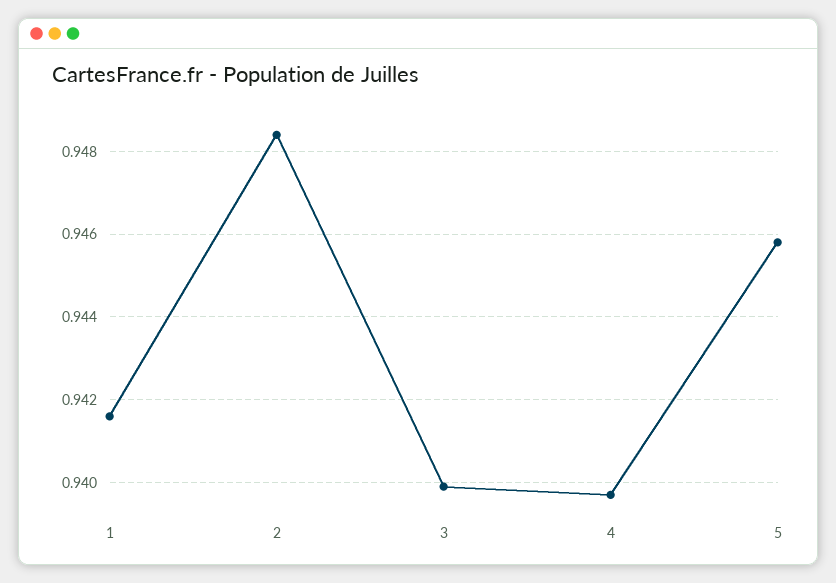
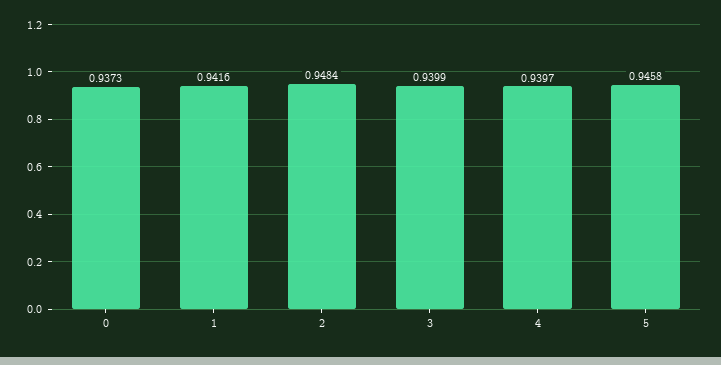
  {
    "1": 0.9416,
    "2": 0.9484,
    "3": 0.9399,
    "4": 0.9397,
-   "5": 0.9458
+   "5": 0.9458,
+   "0": 0.9373
  }

